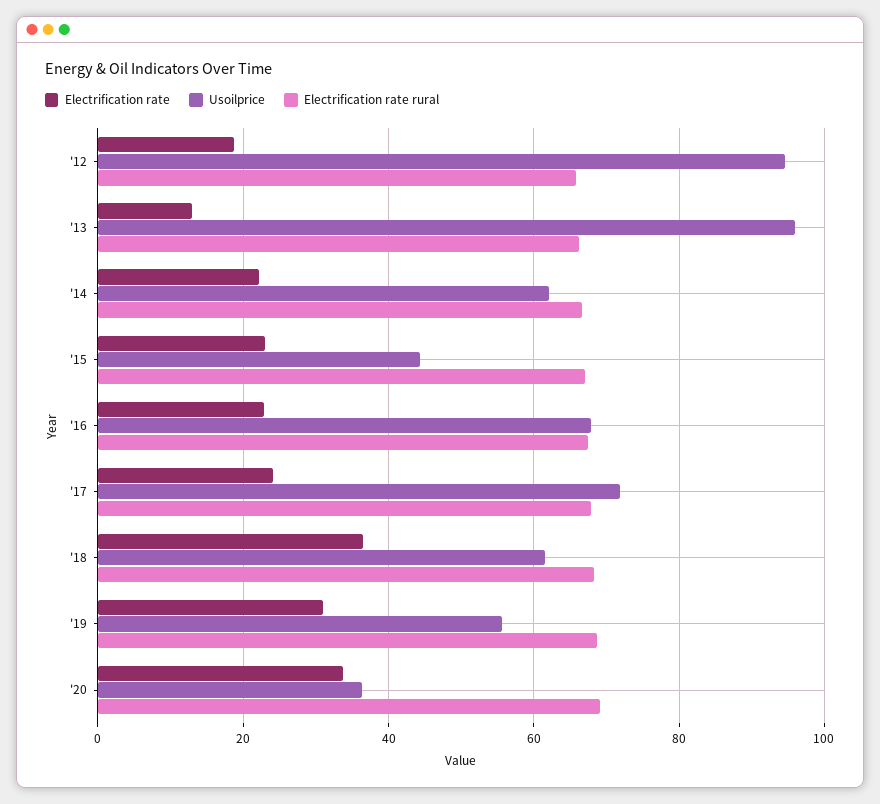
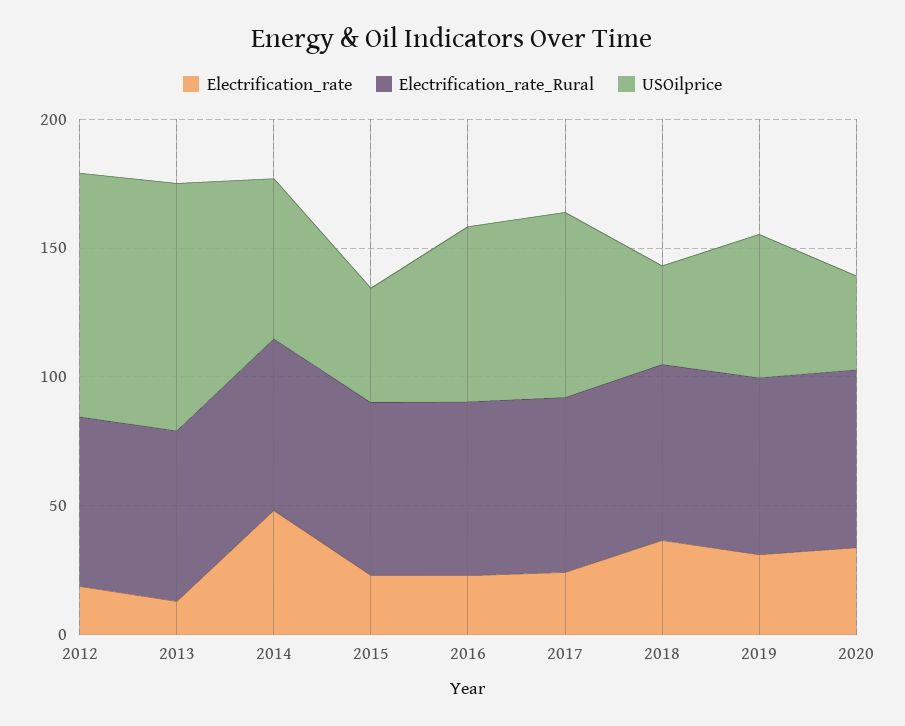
  {
    "Electrification rate": {
      "'12": 18,
      "'13": 12,
-     "'14": 22,
+     "'14": 50,
      "'15": 24,
      "'16": 22,
      "'17": 24,
      "'18": 36,
      "'19": 32,
      "'20": 34
    },
    "Usoilprice": {
      "'12": 94,
      "'13": 96,
      "'14": 62,
      "'15": 44,
      "'16": 68,
      "'17": 72,
-     "'18": 62,
+     "'18": 40,
      "'19": 56,
      "'20": 36
    },
    "Electrification rate rural": {
      "'12": 66,
      "'13": 66,
      "'14": 66,
      "'15": 68,
      "'16": 68,
      "'17": 68,
      "'18": 68,
      "'19": 68,
      "'20": 70
    }
  }

